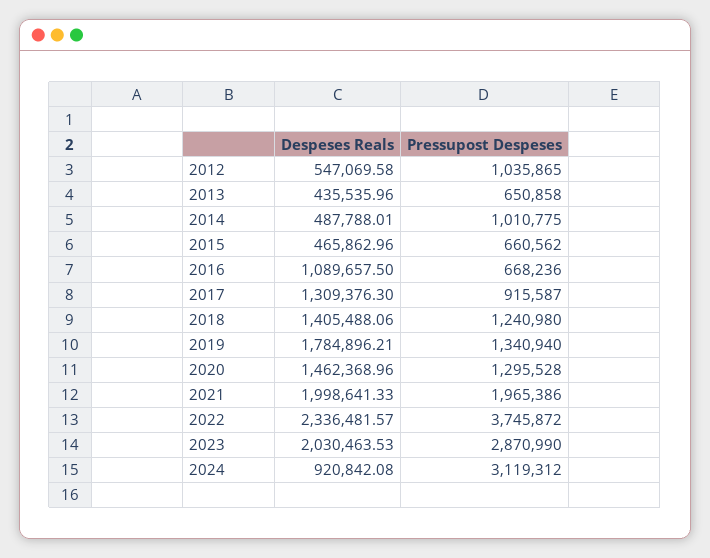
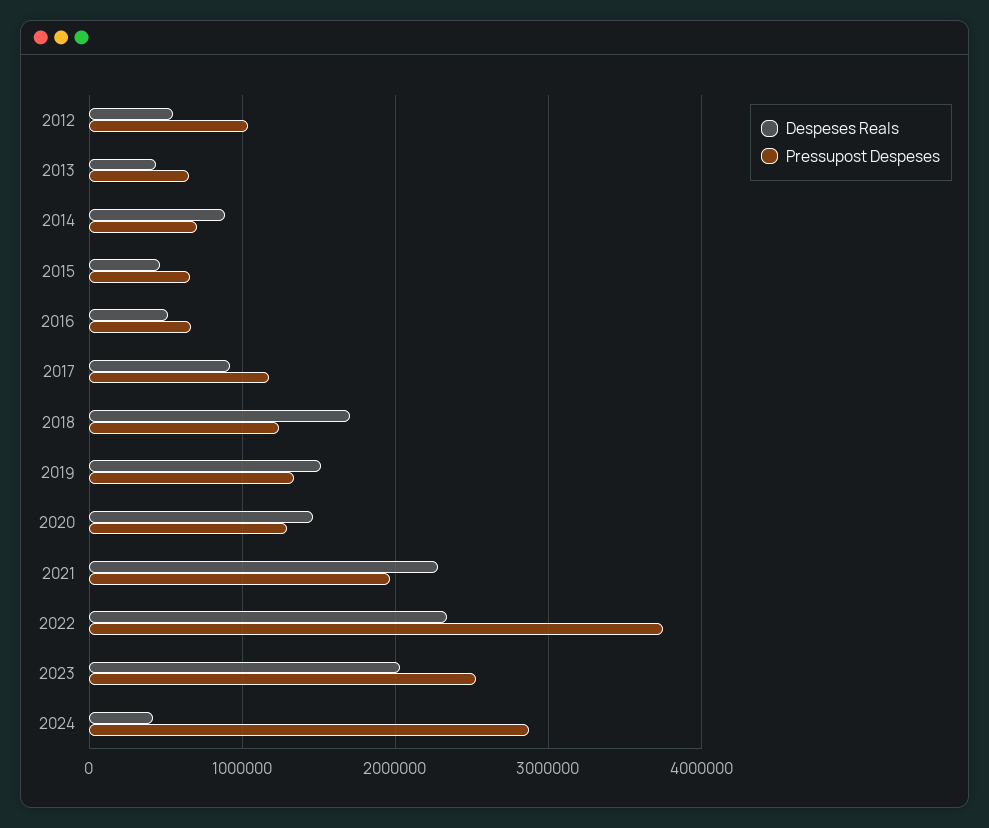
  {
    "Despeses Reals": {
      "2012": 547069.58,
      "2013": 435535.96,
-     "2014": 487788.01,
+     "2014": 900000,
      "2015": 465862.96,
-     "2016": 1089657.5,
+     "2016": 500000,
-     "2017": 1309376.3,
+     "2017": 900000,
-     "2018": 1405488.06,
+     "2018": 1700000,
-     "2019": 1784896.21,
+     "2019": 1500000,
      "2020": 1462368.96,
-     "2021": 1998641.33,
+     "2021": 2300000,
      "2022": 2336481.57,
      "2023": 2030463.53,
-     "2024": 920842.08
+     "2024": 400000
    },
    "Pressupost Despeses": {
      "2012": 1035865,
      "2013": 650858,
-     "2014": 1010775,
+     "2014": 700000,
      "2015": 660562,
      "2016": 668236,
-     "2017": 915587,
+     "2017": 1200000,
      "2018": 1240980,
      "2019": 1340940,
      "2020": 1295528,
      "2021": 1965386,
      "2022": 3745872,
-     "2023": 2870990,
+     "2023": 2500000,
-     "2024": 3119312
+     "2024": 2900000
    }
  }

